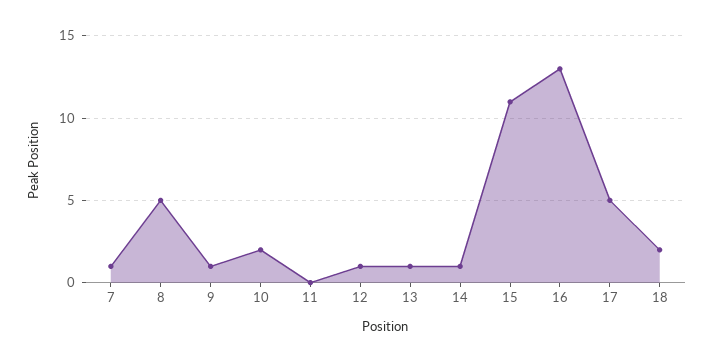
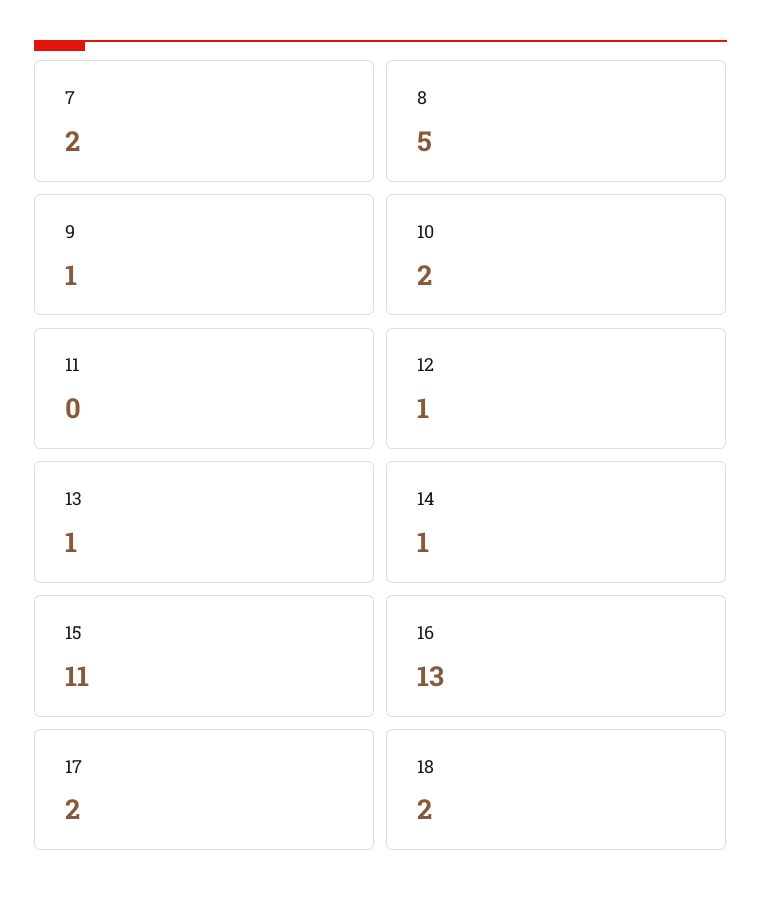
  {
-   "7": 1,
+   "7": 2,
    "8": 5,
    "9": 1,
    "10": 2,
    "11": 0,
    "12": 1,
    "13": 1,
    "14": 1,
    "15": 11,
    "16": 13,
-   "17": 5,
+   "17": 2,
    "18": 2
  }

